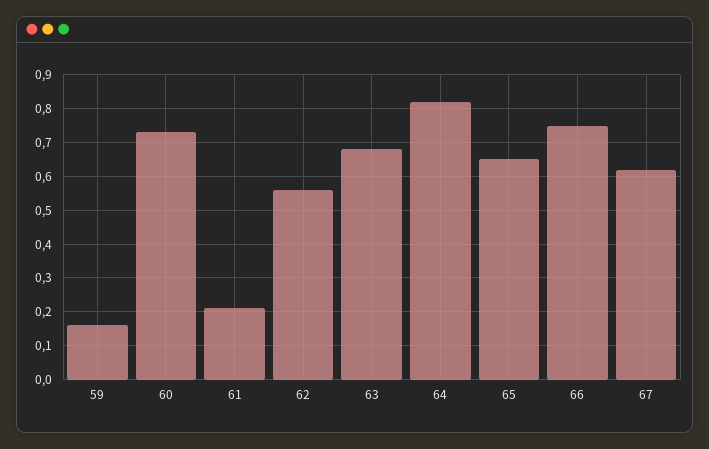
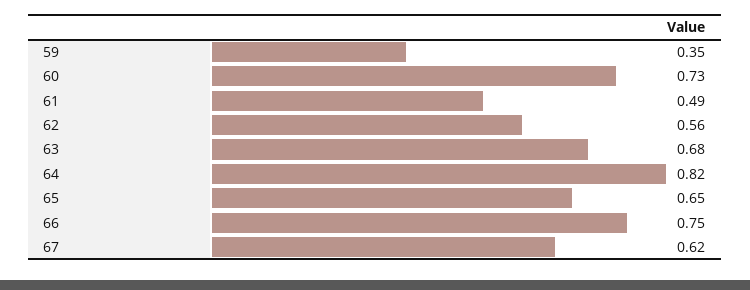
  {
-   "59": 0.15,
+   "59": 0.35,
    "60": 0.73,
-   "61": 0.2,
+   "61": 0.49,
    "62": 0.56,
    "63": 0.68,
    "64": 0.82,
    "65": 0.65,
    "66": 0.75,
    "67": 0.62
  }

